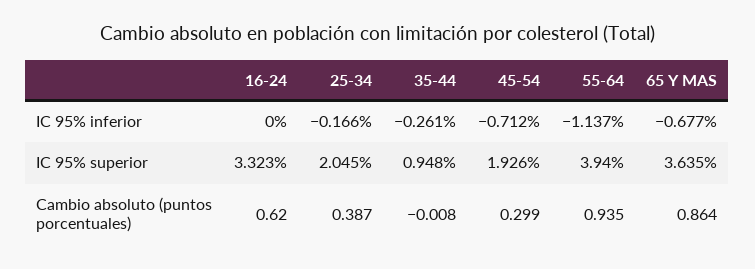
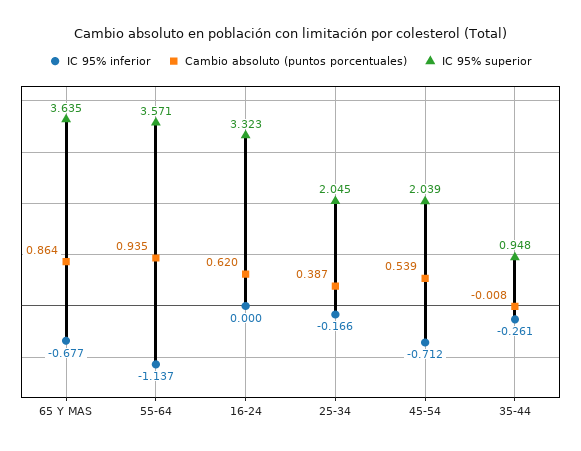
  {
    "IC 95% inferior": {
      "16-24": 0,
      "25-34": -0.166,
      "35-44": -0.261,
      "45-54": -0.712,
      "55-64": -1.137,
      "65 Y MAS": -0.677
    },
    "IC 95% superior": {
      "16-24": 3.323,
      "25-34": 2.045,
      "35-44": 0.948,
-     "45-54": 1.926,
+     "45-54": 2.039,
-     "55-64": 3.94,
+     "55-64": 3.571,
      "65 Y MAS": 3.635
    },
    "Cambio absoluto (puntos porcentuales)": {
      "16-24": 0.62,
      "25-34": 0.387,
      "35-44": -0.008,
-     "45-54": 0.299,
+     "45-54": 0.539,
      "55-64": 0.935,
      "65 Y MAS": 0.864
    }
  }

